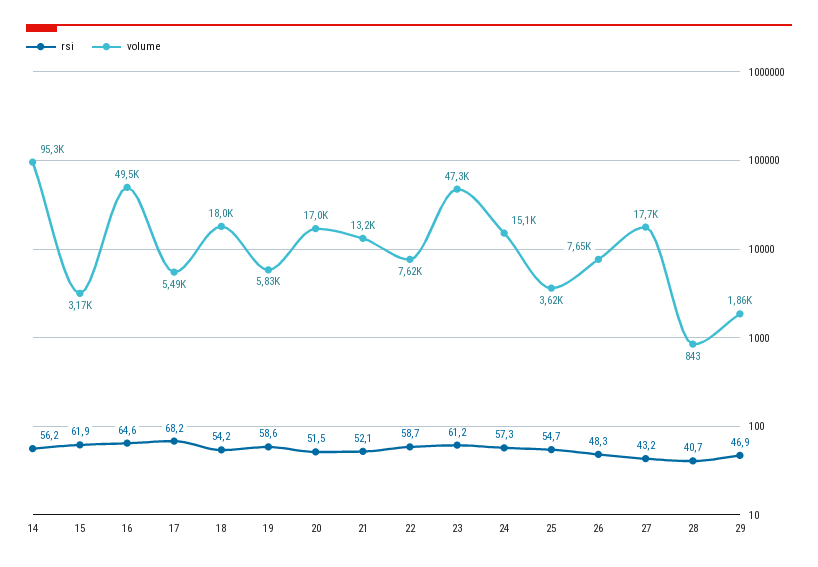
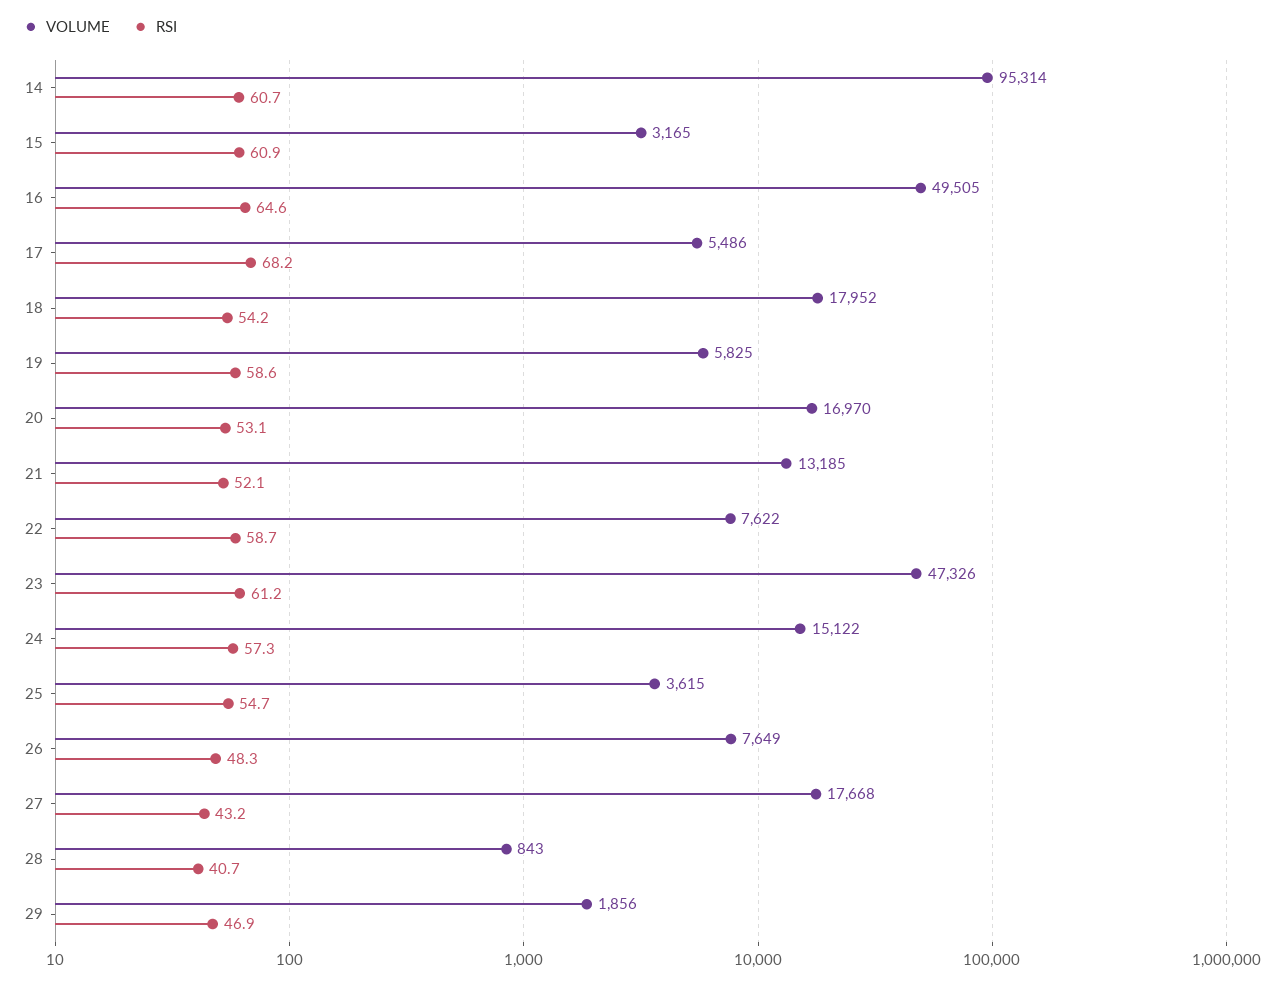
  {
    "rsi": {
-     "14": 56.2,
+     "14": 60.7,
-     "15": 61.9,
+     "15": 60.9,
      "16": 64.6,
      "17": 68.2,
      "18": 54.2,
      "19": 58.6,
-     "20": 51.5,
+     "20": 53.1,
      "21": 52.1,
      "22": 58.7,
      "23": 61.2,
      "24": 57.3,
      "25": 54.7,
      "26": 48.3,
      "27": 43.2,
      "28": 40.7,
      "29": 46.9
    },
    "volume": {
      "14": 95314,
      "15": 3165,
      "16": 49505,
      "17": 5486,
      "18": 17952,
      "19": 5825,
      "20": 16970,
      "21": 13185,
      "22": 7622,
      "23": 47326,
      "24": 15122,
      "25": 3615,
      "26": 7649,
      "27": 17668,
      "28": 843,
      "29": 1856
    }
  }

